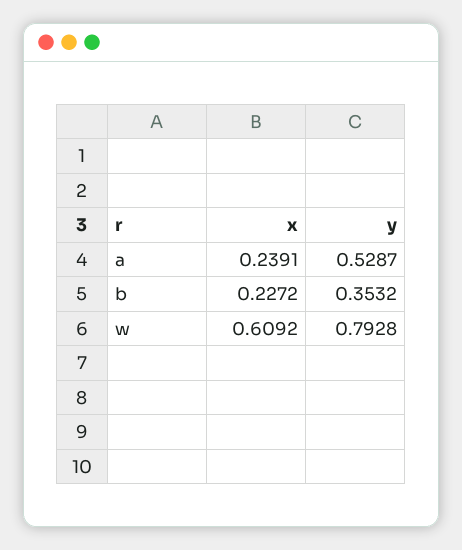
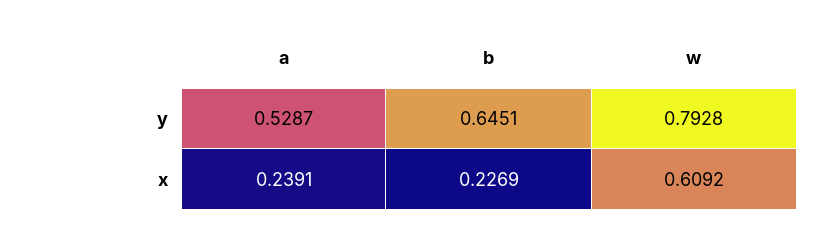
  {
    "x": {
      "a": 0.2391,
-     "b": 0.2272,
+     "b": 0.2269,
      "w": 0.6092
    },
    "y": {
      "a": 0.5287,
-     "b": 0.3532,
+     "b": 0.6451,
      "w": 0.7928
    }
  }

